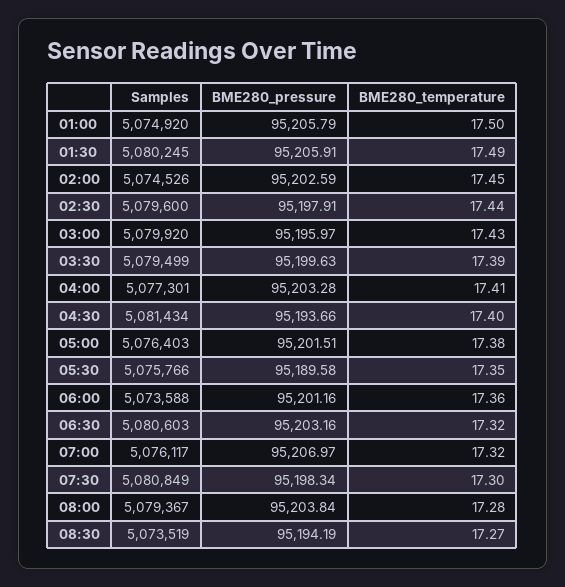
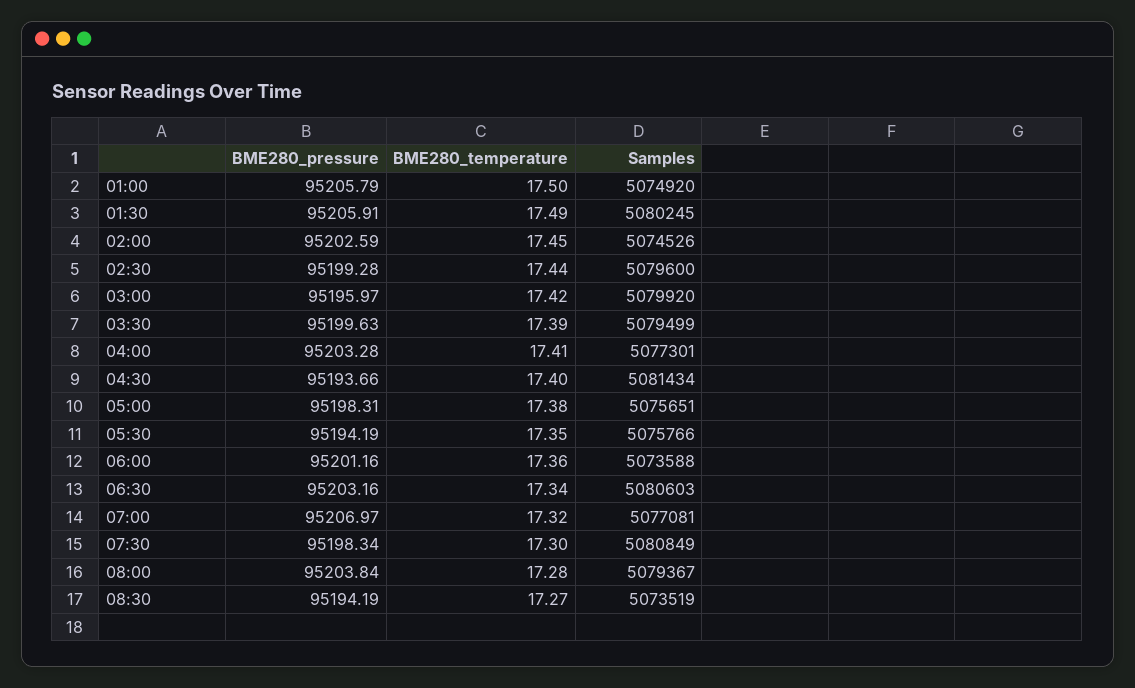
  {
    "Samples": {
      "01:00": 5074920,
      "01:30": 5080245,
      "02:00": 5074526,
      "02:30": 5079600,
      "03:00": 5079920,
      "03:30": 5079499,
      "04:00": 5077301,
      "04:30": 5081434,
-     "05:00": 5076403,
+     "05:00": 5075651,
      "05:30": 5075766,
      "06:00": 5073588,
      "06:30": 5080603,
-     "07:00": 5076117,
+     "07:00": 5077081,
      "07:30": 5080849,
      "08:00": 5079367,
      "08:30": 5073519
    },
    "BME280_pressure": {
      "01:00": 95205.79,
      "01:30": 95205.91,
      "02:00": 95202.59,
-     "02:30": 95197.91,
+     "02:30": 95199.28,
      "03:00": 95195.97,
      "03:30": 95199.63,
      "04:00": 95203.28,
      "04:30": 95193.66,
-     "05:00": 95201.51,
+     "05:00": 95198.31,
-     "05:30": 95189.58,
+     "05:30": 95194.19,
      "06:00": 95201.16,
      "06:30": 95203.16,
      "07:00": 95206.97,
      "07:30": 95198.34,
      "08:00": 95203.84,
      "08:30": 95194.19
    },
    "BME280_temperature": {
      "01:00": 17.5,
      "01:30": 17.49,
      "02:00": 17.45,
      "02:30": 17.44,
-     "03:00": 17.43,
+     "03:00": 17.42,
      "03:30": 17.39,
      "04:00": 17.41,
      "04:30": 17.4,
      "05:00": 17.38,
      "05:30": 17.35,
      "06:00": 17.36,
-     "06:30": 17.32,
+     "06:30": 17.34,
      "07:00": 17.32,
      "07:30": 17.3,
      "08:00": 17.28,
      "08:30": 17.27
    }
  }

